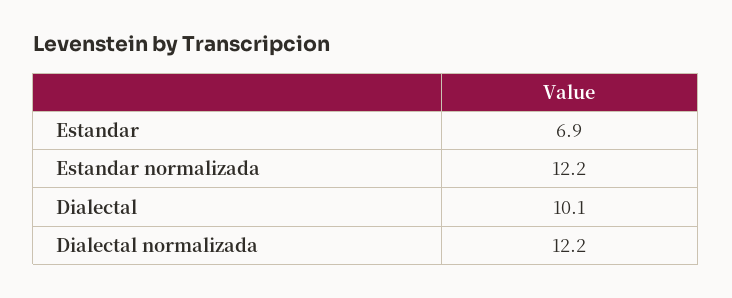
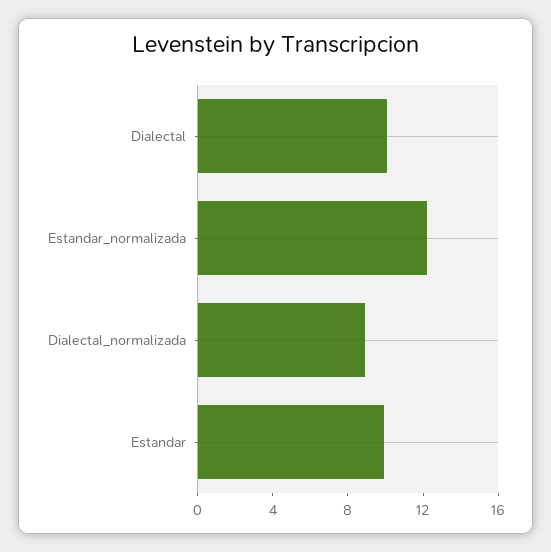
  {
-   "Estandar": 6.9,
+   "Estandar": 10,
    "Estandar normalizada": 12.2,
    "Dialectal": 10.1,
-   "Dialectal normalizada": 12.2
+   "Dialectal normalizada": 9
  }

